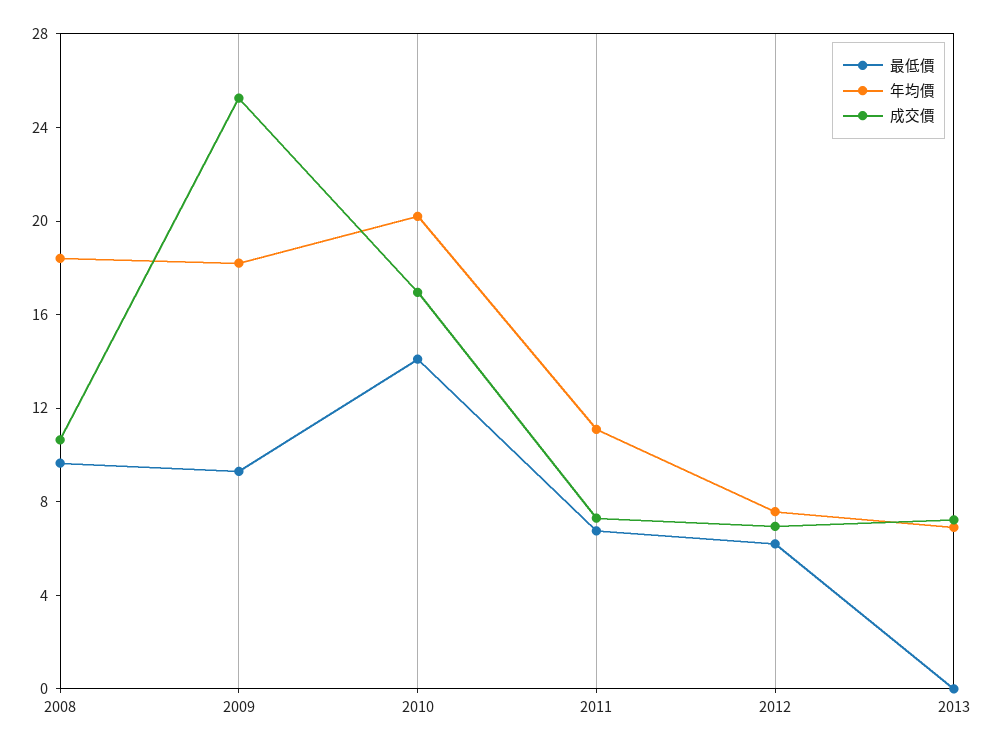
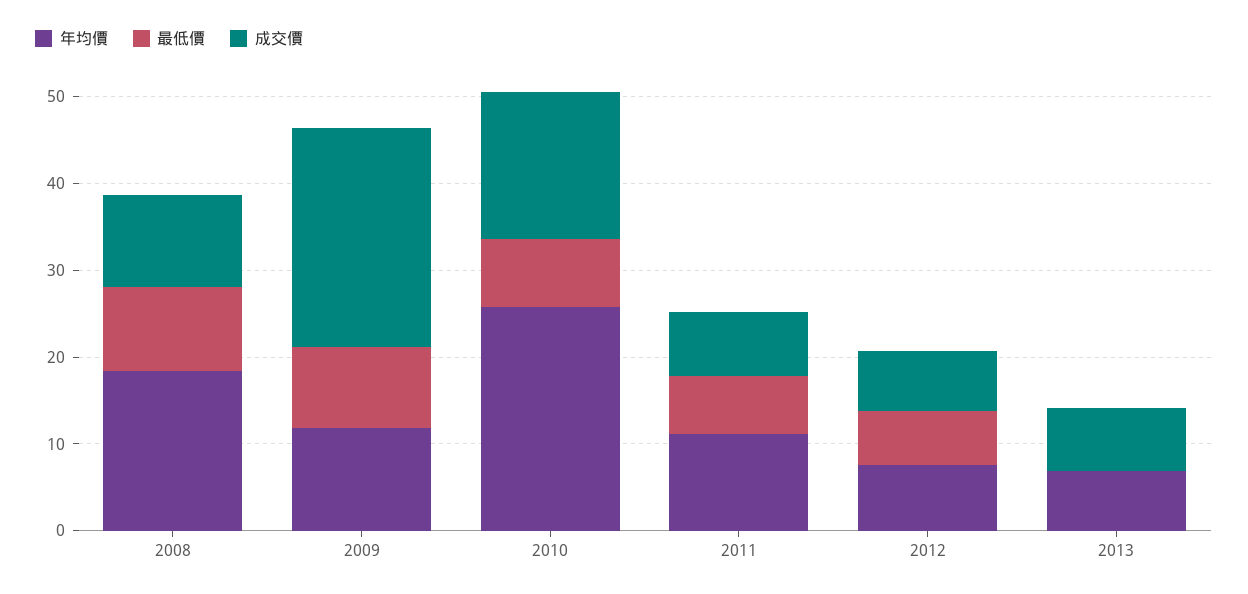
  {
    "最低價": {
      "2008": 10,
      "2009": 9,
-     "2010": 14,
+     "2010": 8,
      "2011": 7,
      "2012": 6,
      "2013": 0
    },
    "年均價": {
      "2008": 18,
-     "2009": 18,
+     "2009": 12,
-     "2010": 20,
+     "2010": 26,
      "2011": 11,
      "2012": 8,
      "2013": 7
    },
    "成交價": {
      "2008": 11,
      "2009": 25,
      "2010": 17,
      "2011": 7,
      "2012": 7,
      "2013": 7
    }
  }

